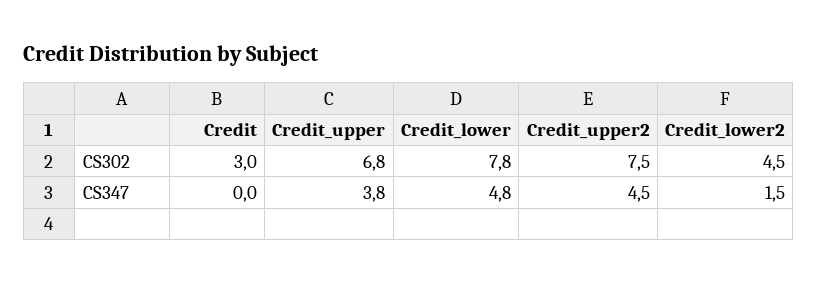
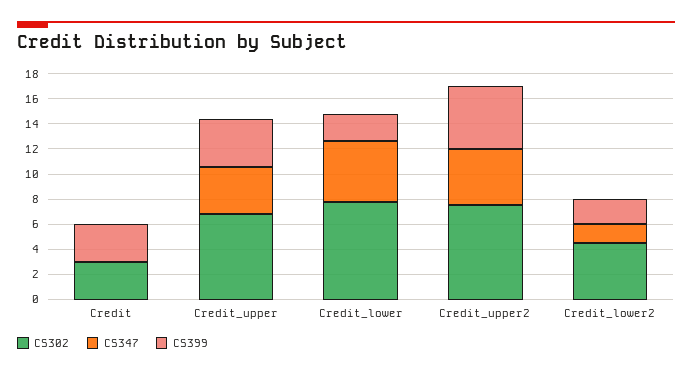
  {
    "CS302": {
      "Credit": 3,
      "Credit_upper": 6.8,
      "Credit_lower": 7.8,
      "Credit_upper2": 7.5,
      "Credit_lower2": 4.5
    },
    "CS347": {
      "Credit": 0,
      "Credit_upper": 3.8,
      "Credit_lower": 4.8,
      "Credit_upper2": 4.5,
      "Credit_lower2": 1.5
-   }
+   },
+   "CS399": {
+     "Credit": 3,
+     "Credit_upper": 4,
+     "Credit_lower": 2,
+     "Credit_upper2": 5,
+     "Credit_lower2": 2
+   }
  }

